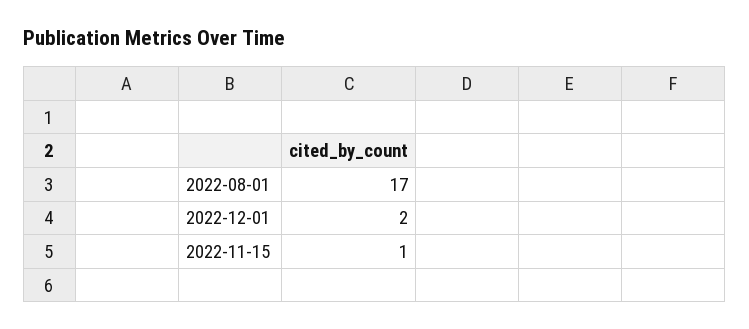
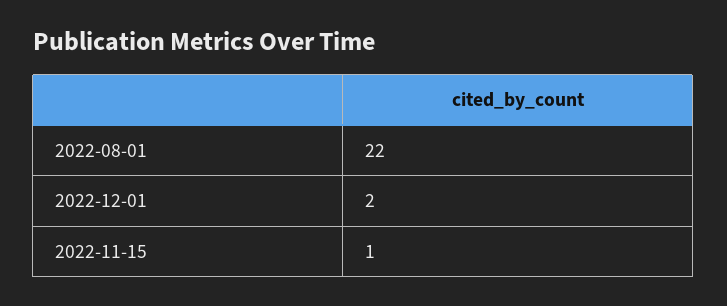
  {
-   "2022-08-01": 17,
+   "2022-08-01": 22,
    "2022-12-01": 2,
    "2022-11-15": 1
  }

